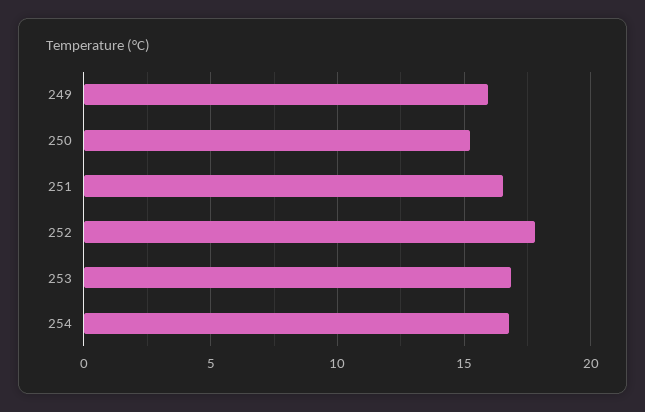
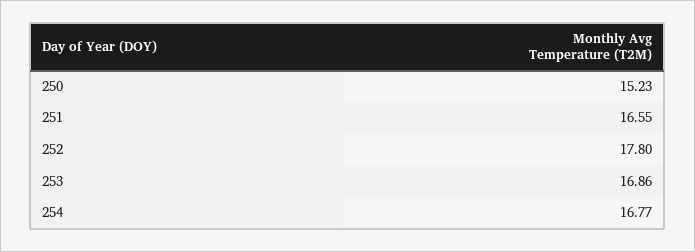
  {
-   "249": 16,
    "250": 15.23,
    "251": 16.55,
    "252": 17.8,
    "253": 16.86,
    "254": 16.77
  }

